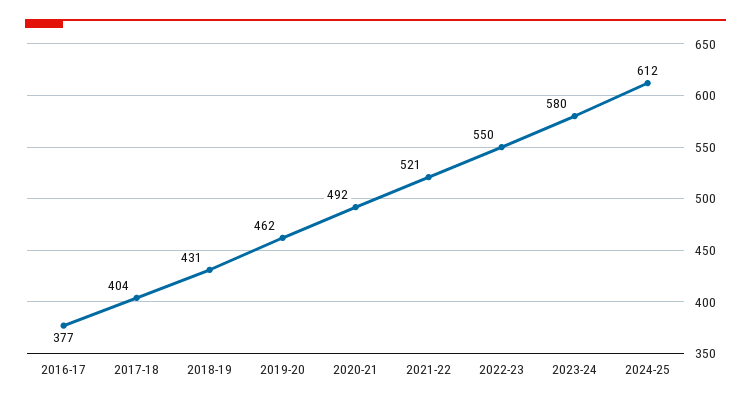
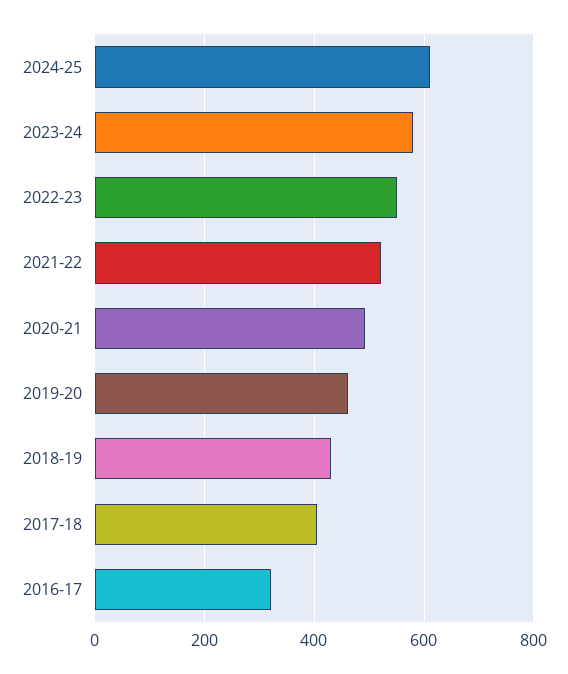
  {
-   "2016-17": 377,
+   "2016-17": 320,
    "2017-18": 404,
    "2018-19": 431,
    "2019-20": 462,
    "2020-21": 492,
    "2021-22": 521,
    "2022-23": 550,
    "2023-24": 580,
    "2024-25": 612
  }

